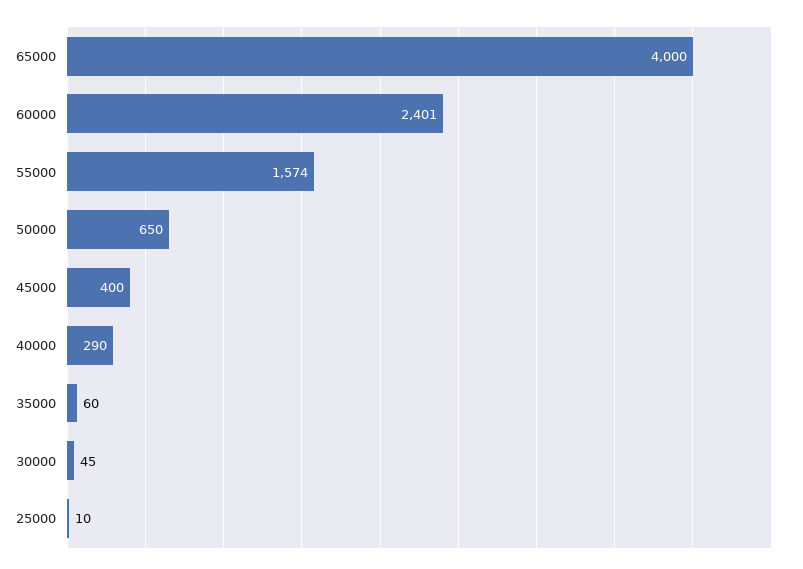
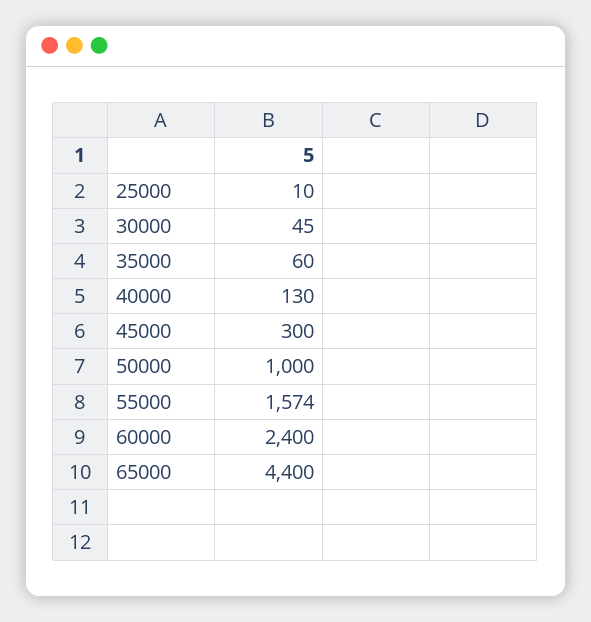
  {
-   "65000": 4000,
+   "65000": 4400,
-   "60000": 2401,
+   "60000": 2400,
    "55000": 1574,
-   "50000": 650,
+   "50000": 1000,
-   "45000": 400,
+   "45000": 300,
-   "40000": 290,
+   "40000": 130,
    "35000": 60,
    "30000": 45,
    "25000": 10
  }

